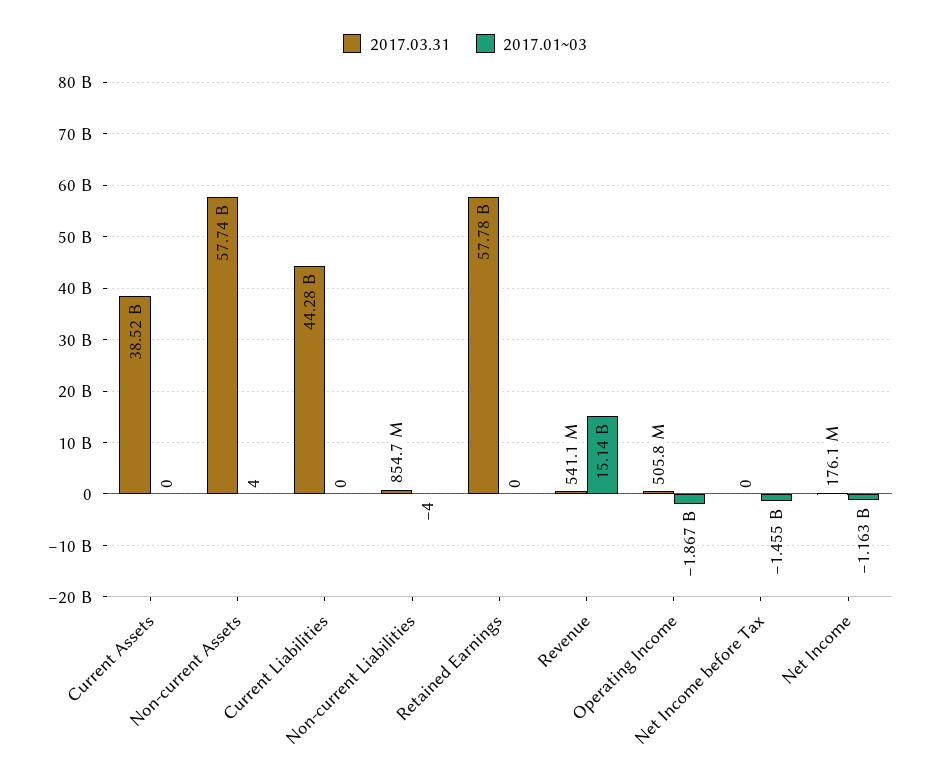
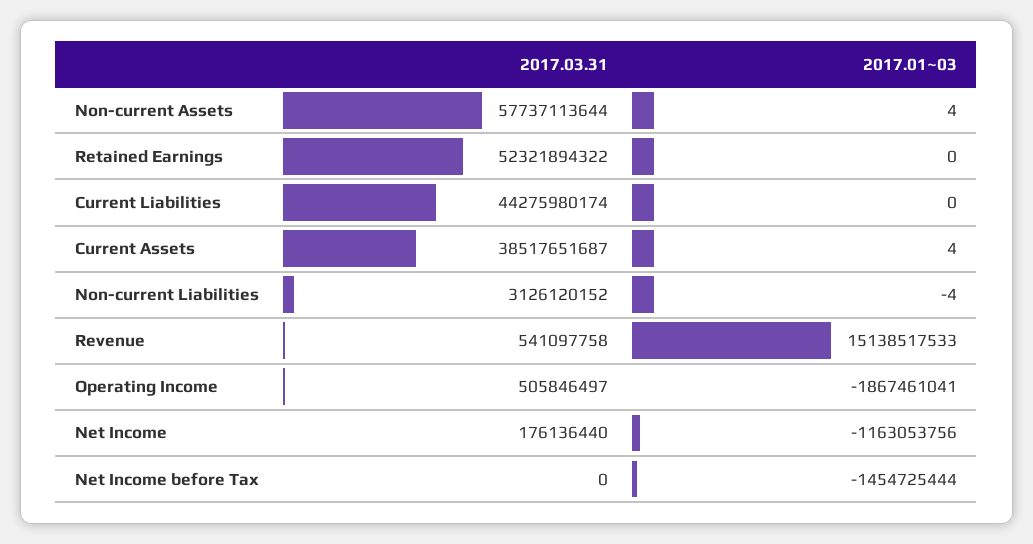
  {
    "2017.03.31": {
      "Current Assets": 38517651687,
      "Non-current Assets": 57737113644,
      "Current Liabilities": 44275980174,
-     "Non-current Liabilities": 854700000,
+     "Non-current Liabilities": 3126120152,
-     "Retained Earnings": 57780000000,
+     "Retained Earnings": 52321894322,
      "Revenue": 541097758,
      "Operating Income": 505846497,
      "Net Income before Tax": 0,
      "Net Income": 176136440
    },
    "2017.01~03": {
-     "Current Assets": 0,
+     "Current Assets": 4,
      "Non-current Assets": 4,
      "Current Liabilities": 0,
      "Non-current Liabilities": -4,
      "Retained Earnings": 0,
      "Revenue": 15138517533,
      "Operating Income": -1867461041,
      "Net Income before Tax": -1454725444,
      "Net Income": -1163053756
    }
  }

